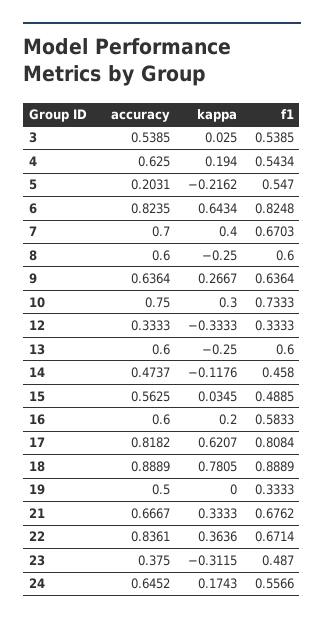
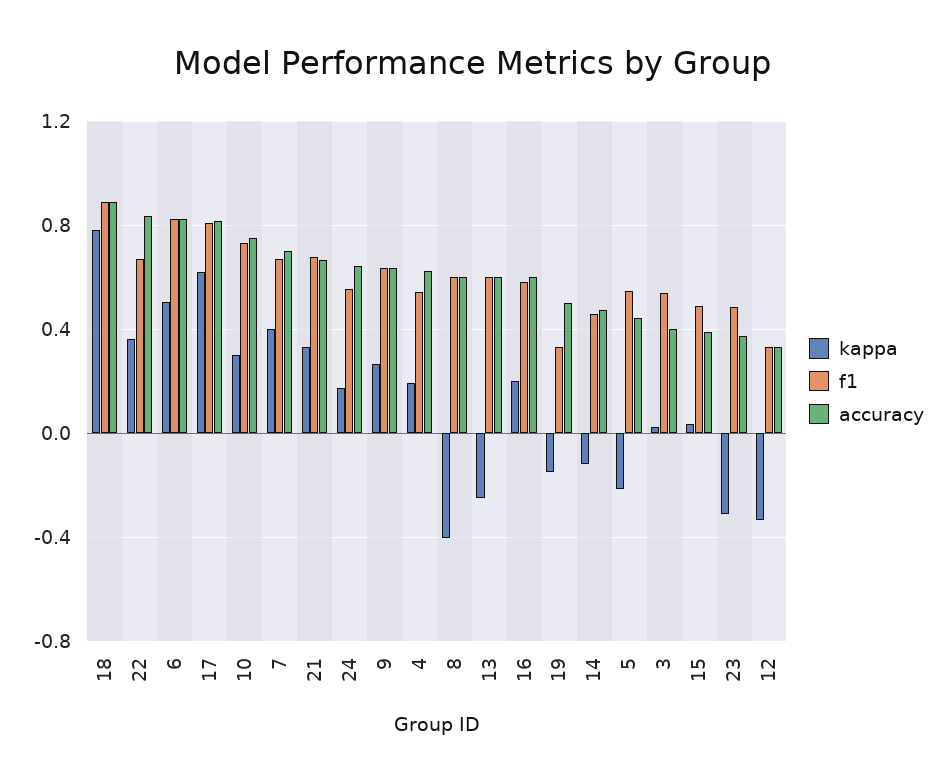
  {
    "accuracy": {
-     "3": 0.5385,
+     "3": 0.4,
      "4": 0.625,
-     "5": 0.2031,
+     "5": 0.45,
      "6": 0.8235,
      "7": 0.7,
      "8": 0.6,
      "9": 0.6364,
      "10": 0.75,
      "12": 0.3333,
      "13": 0.6,
      "14": 0.4737,
-     "15": 0.5625,
+     "15": 0.4,
      "16": 0.6,
      "17": 0.8182,
      "18": 0.8889,
      "19": 0.5,
      "21": 0.6667,
      "22": 0.8361,
      "23": 0.375,
      "24": 0.6452
    },
    "kappa": {
      "3": 0.025,
      "4": 0.194,
      "5": -0.2162,
-     "6": 0.6434,
+     "6": 0.5,
      "7": 0.4,
-     "8": -0.25,
+     "8": -0.4,
      "9": 0.2667,
      "10": 0.3,
      "12": -0.3333,
      "13": -0.25,
      "14": -0.1176,
      "15": 0.0345,
      "16": 0.2,
      "17": 0.6207,
      "18": 0.7805,
-     "19": 0,
+     "19": -0.15,
      "21": 0.3333,
      "22": 0.3636,
      "23": -0.3115,
      "24": 0.1743
    },
    "f1": {
      "3": 0.5385,
      "4": 0.5434,
      "5": 0.547,
      "6": 0.8248,
      "7": 0.6703,
      "8": 0.6,
      "9": 0.6364,
      "10": 0.7333,
      "12": 0.3333,
      "13": 0.6,
      "14": 0.458,
      "15": 0.4885,
      "16": 0.5833,
      "17": 0.8084,
      "18": 0.8889,
      "19": 0.3333,
      "21": 0.6762,
      "22": 0.6714,
      "23": 0.487,
      "24": 0.5566
    }
  }

